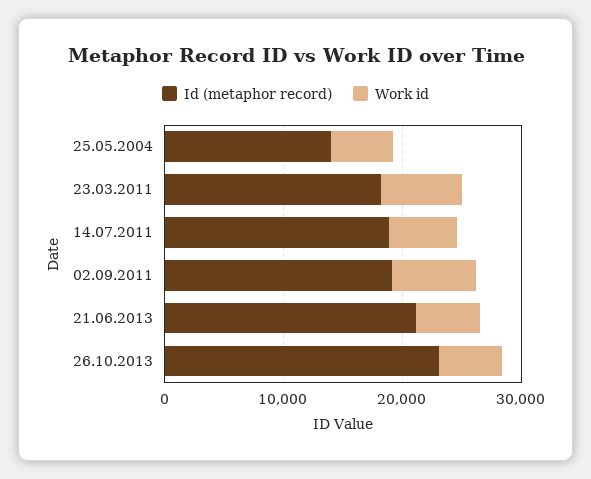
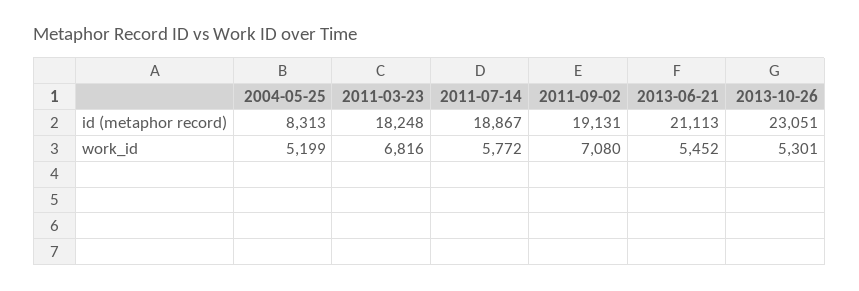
  {
    "Id (metaphor record)": {
-     "25.05.2004": 14000,
+     "25.05.2004": 8313,
      "23.03.2011": 18248,
      "14.07.2011": 18867,
      "02.09.2011": 19131,
      "21.06.2013": 21113,
      "26.10.2013": 23051
    },
    "Work id": {
      "25.05.2004": 5199,
      "23.03.2011": 6816,
      "14.07.2011": 5772,
      "02.09.2011": 7080,
      "21.06.2013": 5452,
      "26.10.2013": 5301
    }
  }

